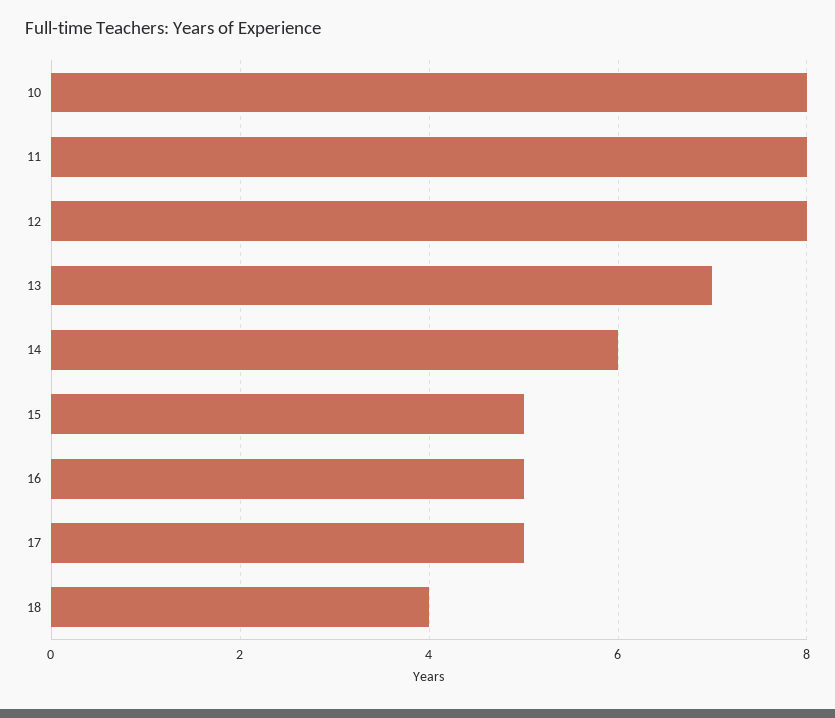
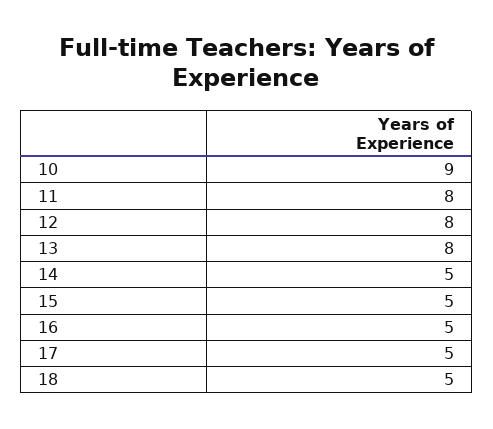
  {
-   "10": 8,
+   "10": 9,
    "11": 8,
    "12": 8,
-   "13": 7,
+   "13": 8,
-   "14": 6,
+   "14": 5,
    "15": 5,
    "16": 5,
    "17": 5,
-   "18": 4
+   "18": 5
  }

